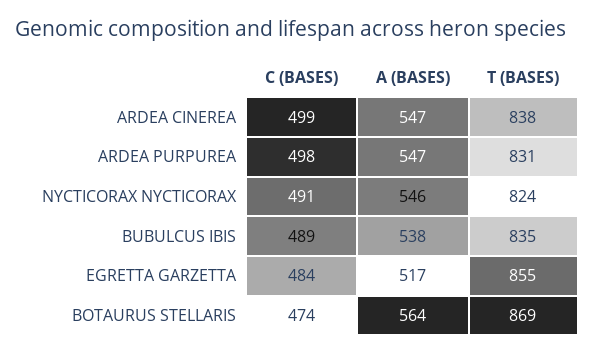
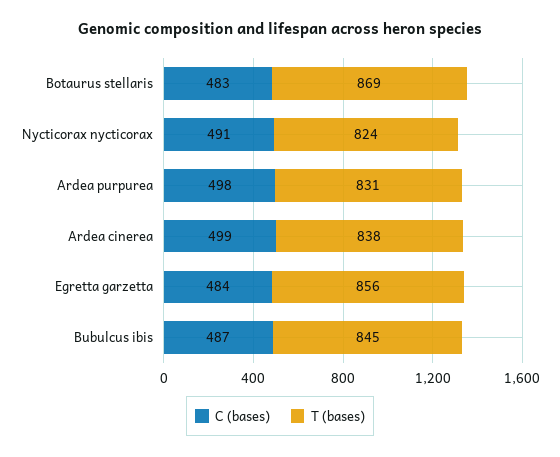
  {
    "C (BASES)": {
      "ARDEA CINEREA": 499,
      "ARDEA PURPUREA": 498,
      "NYCTICORAX NYCTICORAX": 491,
-     "BUBULCUS IBIS": 489,
+     "BUBULCUS IBIS": 487,
      "EGRETTA GARZETTA": 484,
-     "BOTAURUS STELLARIS": 474
+     "BOTAURUS STELLARIS": 483
    },
-   "A (BASES)": {
-     "ARDEA CINEREA": 547,
-     "ARDEA PURPUREA": 547,
-     "NYCTICORAX NYCTICORAX": 546,
-     "BUBULCUS IBIS": 538,
-     "EGRETTA GARZETTA": 517,
-     "BOTAURUS STELLARIS": 564
-   },
    "T (BASES)": {
      "ARDEA CINEREA": 838,
      "ARDEA PURPUREA": 831,
      "NYCTICORAX NYCTICORAX": 824,
-     "BUBULCUS IBIS": 835,
+     "BUBULCUS IBIS": 845,
-     "EGRETTA GARZETTA": 855,
+     "EGRETTA GARZETTA": 856,
      "BOTAURUS STELLARIS": 869
    }
  }

